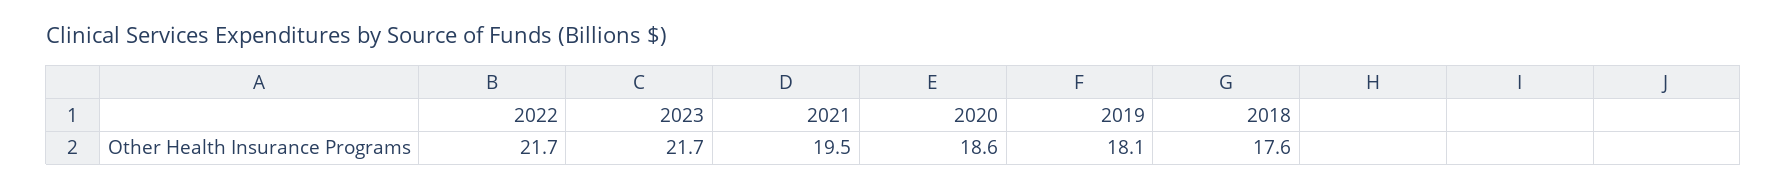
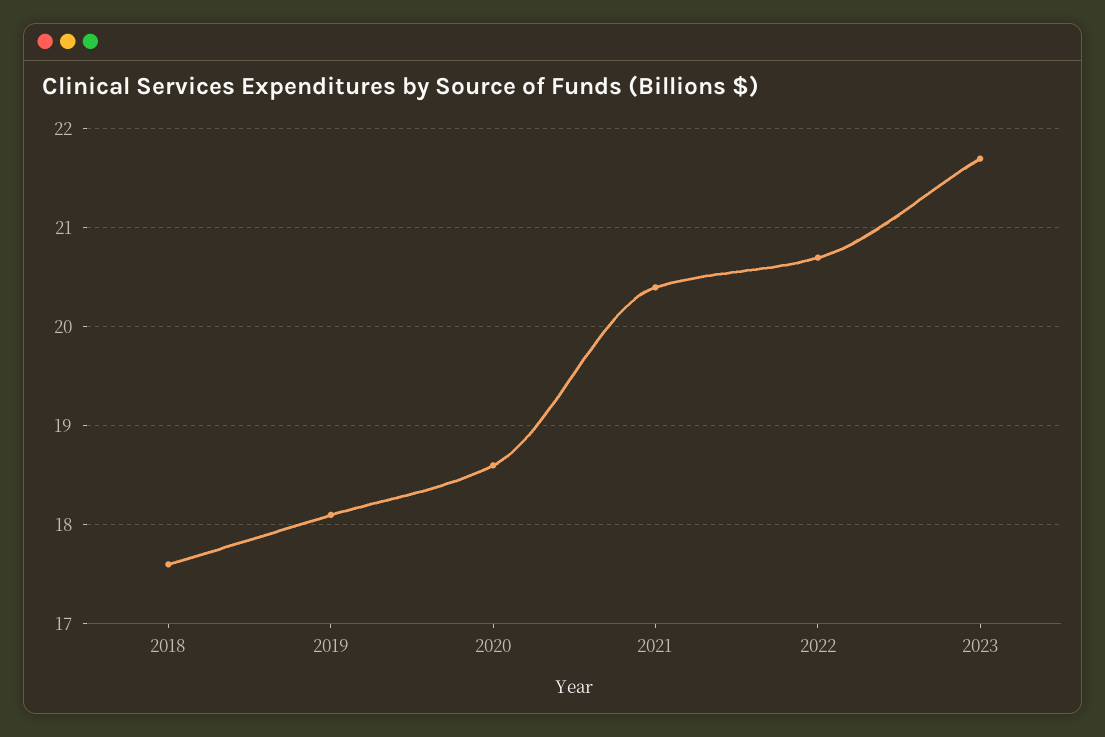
  {
-   "2022": 21.7,
+   "2022": 20.7,
    "2023": 21.7,
-   "2021": 19.5,
+   "2021": 20.4,
    "2020": 18.6,
    "2019": 18.1,
    "2018": 17.6
  }

